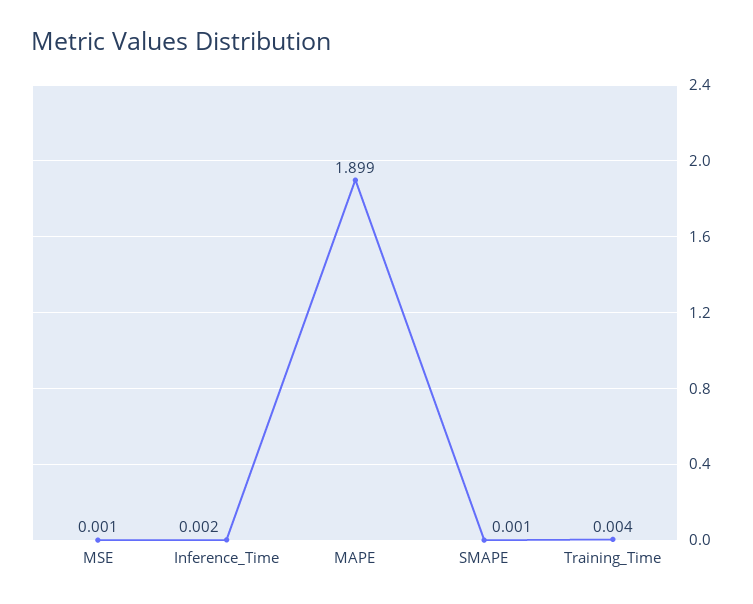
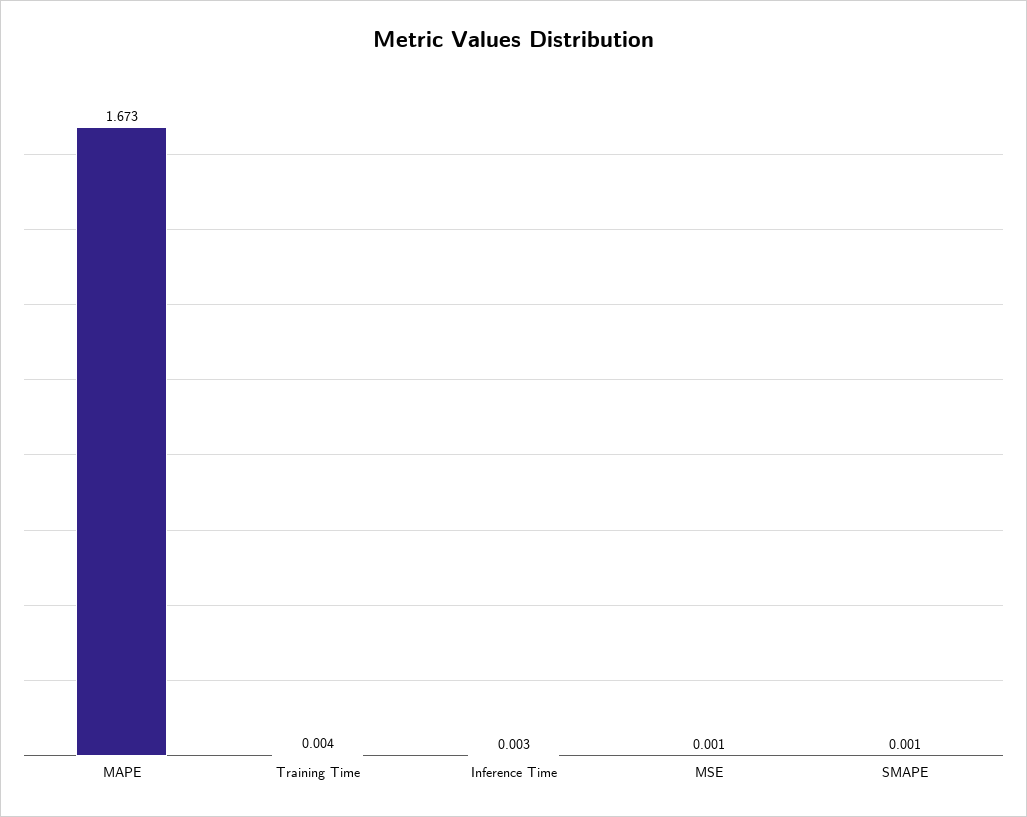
  {
    "MSE": 0.001,
-   "Inference_Time": 0.002,
+   "Inference_Time": 0.003,
-   "MAPE": 1.899,
+   "MAPE": 1.673,
    "SMAPE": 0.001,
    "Training_Time": 0.004
  }

